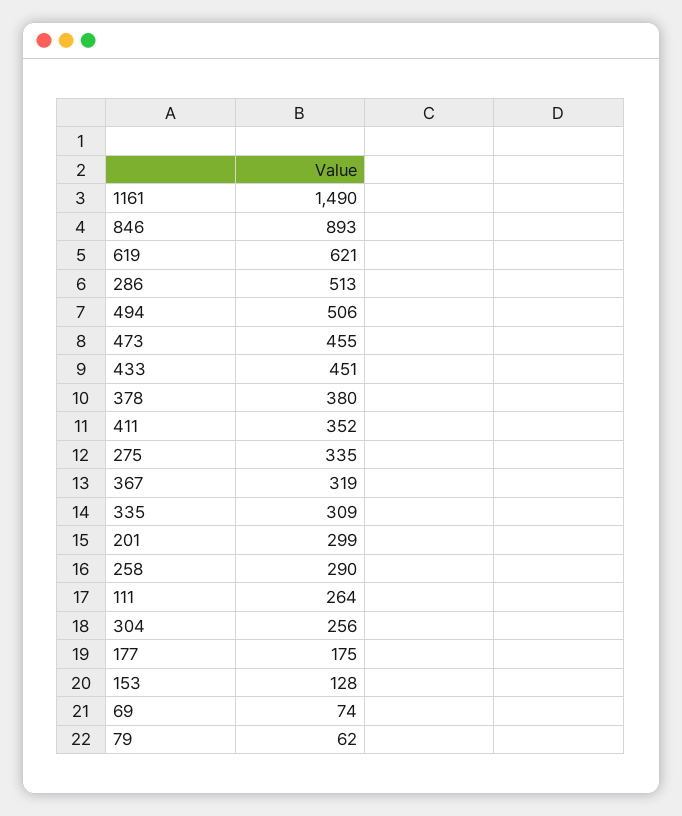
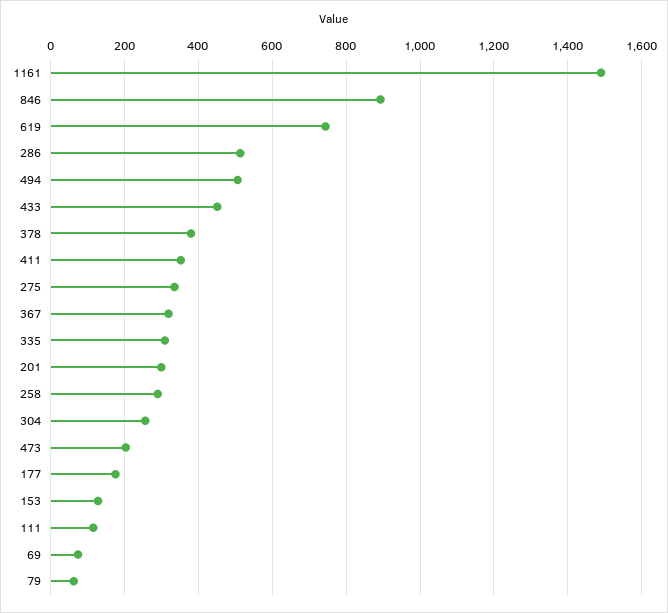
  {
    "1161": 1490,
    "846": 893,
-   "619": 621,
+   "619": 740,
    "286": 513,
    "494": 506,
-   "473": 455,
+   "473": 200,
    "433": 451,
    "378": 380,
    "411": 352,
    "275": 335,
    "367": 319,
    "335": 309,
    "201": 299,
    "258": 290,
-   "111": 264,
+   "111": 120,
    "304": 256,
    "177": 175,
    "153": 128,
    "69": 74,
    "79": 62
  }

